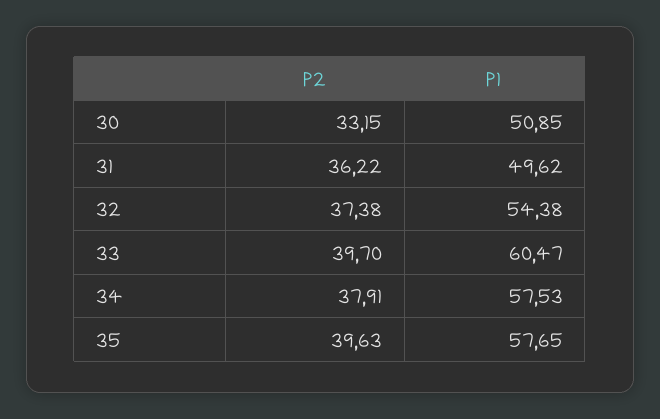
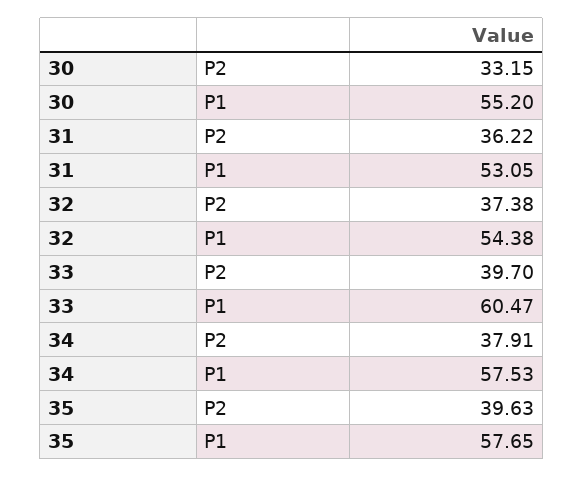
  {
    "P2": {
      "30": 33.15,
      "31": 36.22,
      "32": 37.38,
      "33": 39.7,
      "34": 37.91,
      "35": 39.63
    },
    "P1": {
-     "30": 50.85,
+     "30": 55.2,
-     "31": 49.62,
+     "31": 53.05,
      "32": 54.38,
      "33": 60.47,
      "34": 57.53,
      "35": 57.65
    }
  }

